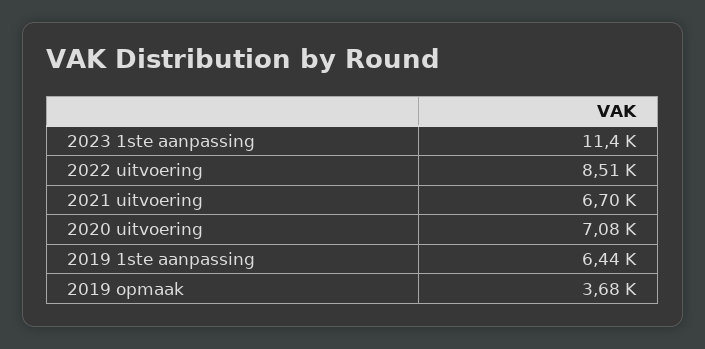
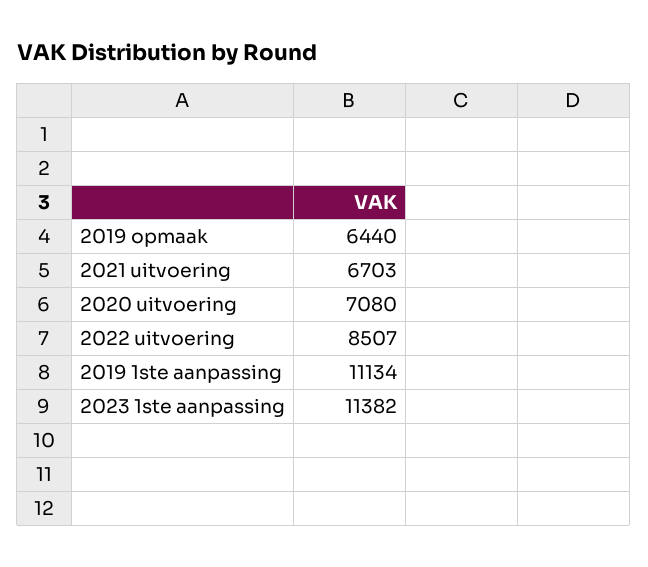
  {
    "2023 1ste aanpassing": 11382,
    "2022 uitvoering": 8507,
    "2021 uitvoering": 6703,
    "2020 uitvoering": 7080,
-   "2019 1ste aanpassing": 6440,
+   "2019 1ste aanpassing": 11134,
-   "2019 opmaak": 3680
+   "2019 opmaak": 6440
  }

